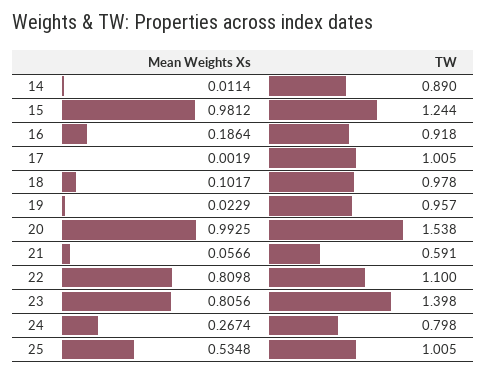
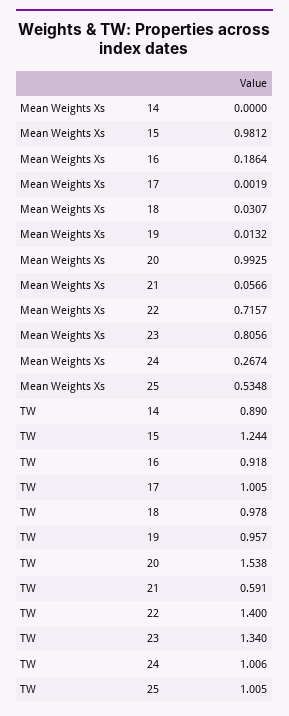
  {
    "Mean Weights Xs": {
-     "14": 0.0114,
+     "14": 0,
      "15": 0.9812,
      "16": 0.1864,
      "17": 0.0019,
-     "18": 0.1017,
+     "18": 0.0307,
-     "19": 0.0229,
+     "19": 0.0132,
      "20": 0.9925,
      "21": 0.0566,
-     "22": 0.8098,
+     "22": 0.7157,
      "23": 0.8056,
      "24": 0.2674,
      "25": 0.5348
    },
    "TW": {
      "14": 0.89,
      "15": 1.244,
      "16": 0.918,
      "17": 1.005,
      "18": 0.978,
      "19": 0.957,
      "20": 1.538,
      "21": 0.591,
-     "22": 1.1,
+     "22": 1.4,
-     "23": 1.398,
+     "23": 1.34,
-     "24": 0.798,
+     "24": 1.006,
      "25": 1.005
    }
  }

